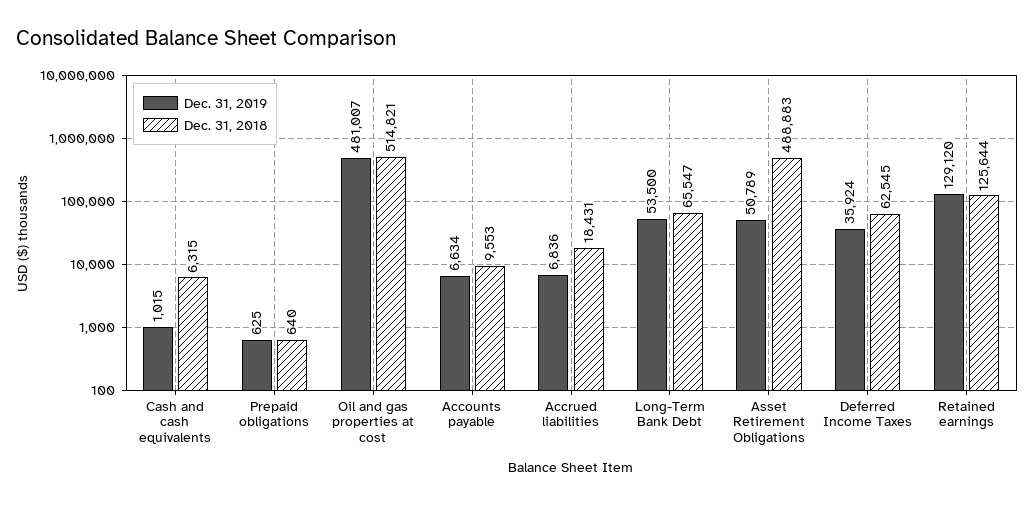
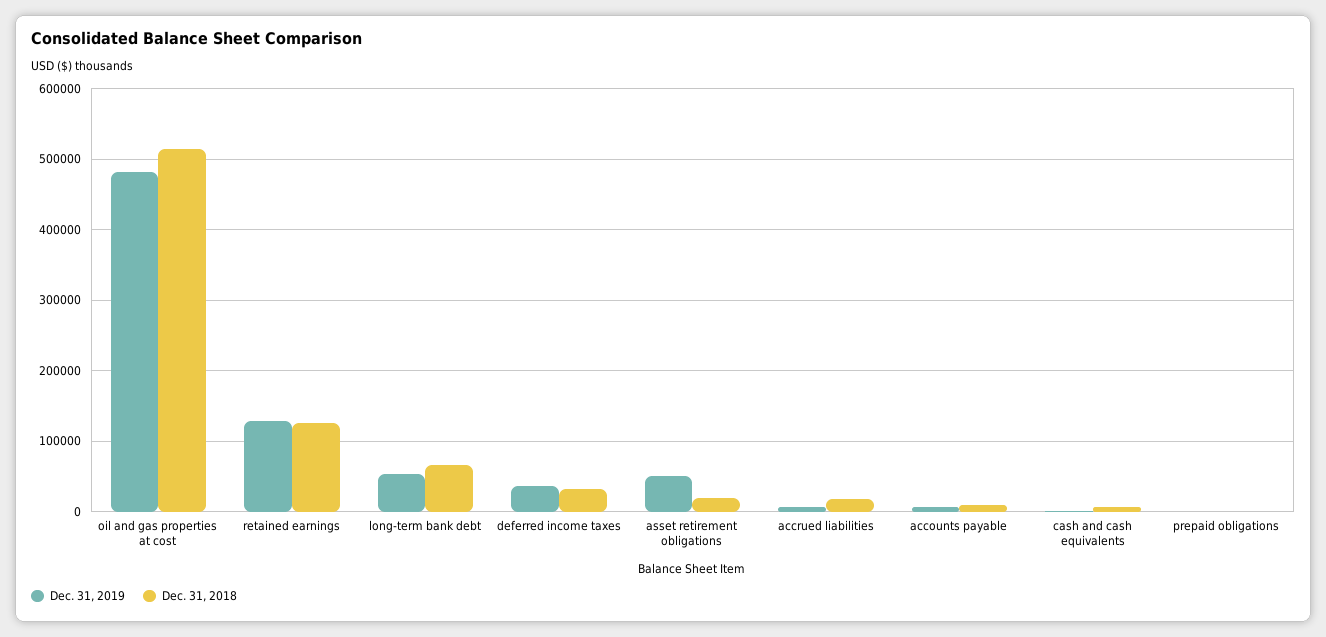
  {
    "Dec. 31, 2019": {
      "Cash and cash equivalents": 1015,
      "Prepaid obligations": 625,
      "Oil and gas properties at cost": 481007,
      "Accounts payable": 6634,
      "Accrued liabilities": 6836,
      "Long-Term Bank Debt": 53500,
      "Asset Retirement Obligations": 50789,
      "Deferred Income Taxes": 35924,
      "Retained earnings": 129120
    },
    "Dec. 31, 2018": {
      "Cash and cash equivalents": 6315,
      "Prepaid obligations": 640,
      "Oil and gas properties at cost": 514821,
      "Accounts payable": 9553,
      "Accrued liabilities": 18431,
      "Long-Term Bank Debt": 65547,
-     "Asset Retirement Obligations": 488883,
+     "Asset Retirement Obligations": 20000,
-     "Deferred Income Taxes": 62545,
+     "Deferred Income Taxes": 30000,
      "Retained earnings": 125644
    }
  }

